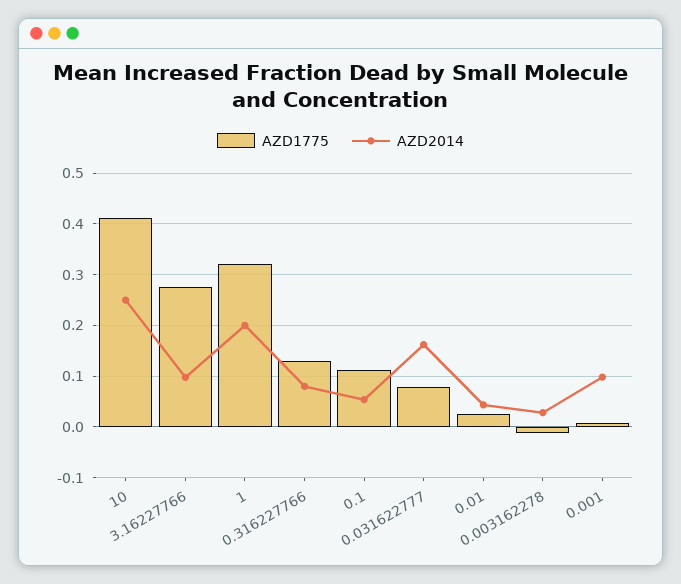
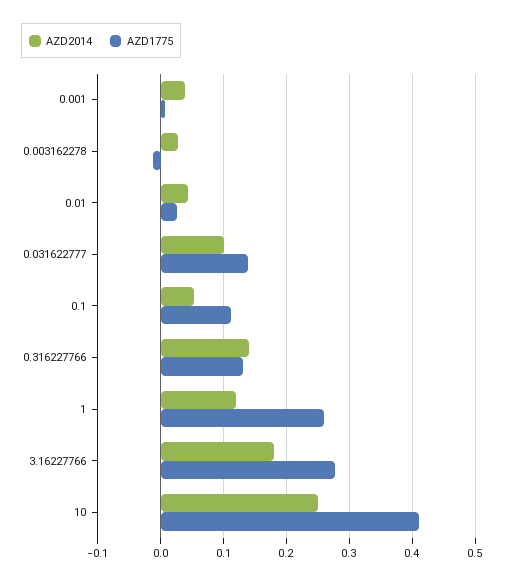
  {
    "AZD1775": {
      "10": 0.41,
      "3.16227766": 0.28,
-     "1": 0.32,
+     "1": 0.26,
      "0.316227766": 0.13,
      "0.1": 0.11,
-     "0.031622777": 0.08,
+     "0.031622777": 0.14,
      "0.01": 0.03,
      "0.003162278": -0.01,
      "0.001": 0.01
    },
    "AZD2014": {
      "10": 0.25,
-     "3.16227766": 0.1,
+     "3.16227766": 0.18,
-     "1": 0.2,
+     "1": 0.12,
-     "0.316227766": 0.08,
+     "0.316227766": 0.14,
      "0.1": 0.05,
-     "0.031622777": 0.16,
+     "0.031622777": 0.1,
      "0.01": 0.04,
      "0.003162278": 0.03,
-     "0.001": 0.1
+     "0.001": 0.04
    }
  }

